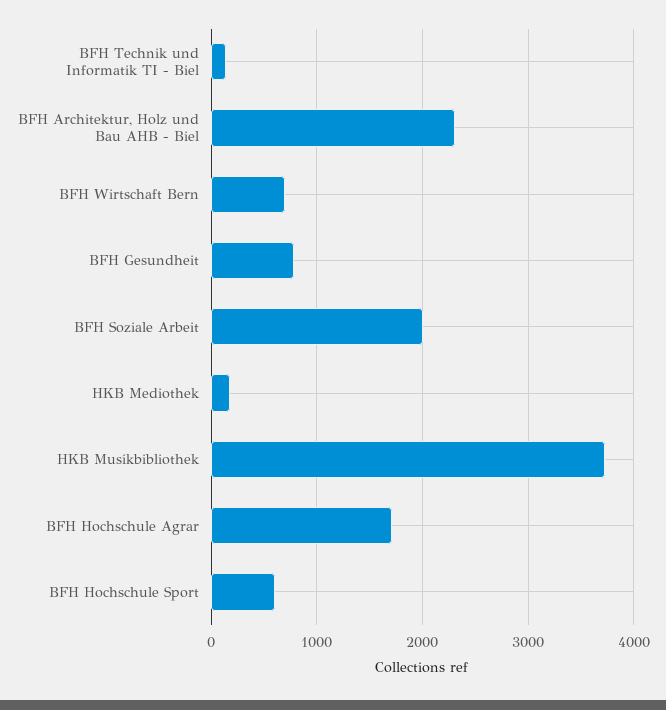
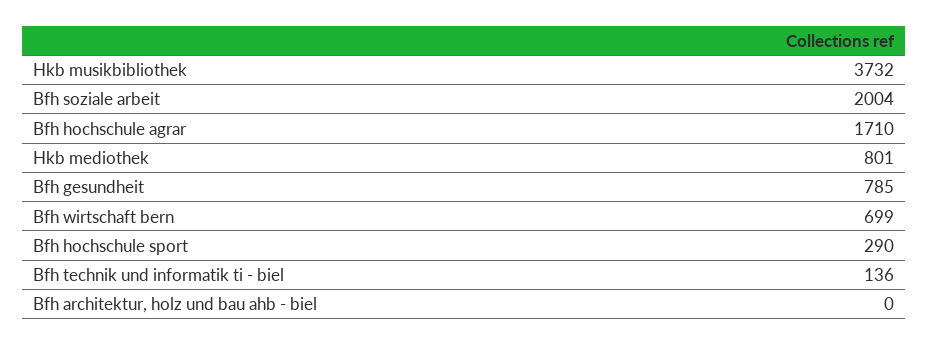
  {
    "BFH Technik und Informatik TI - Biel": 136,
-   "BFH Architektur, Holz und Bau AHB - Biel": 2300,
+   "BFH Architektur, Holz und Bau AHB - Biel": 0,
    "BFH Wirtschaft Bern": 699,
    "BFH Gesundheit": 785,
    "BFH Soziale Arbeit": 2004,
-   "HKB Mediothek": 200,
+   "HKB Mediothek": 801,
    "HKB Musikbibliothek": 3732,
    "BFH Hochschule Agrar": 1710,
-   "BFH Hochschule Sport": 600
+   "BFH Hochschule Sport": 290
  }

